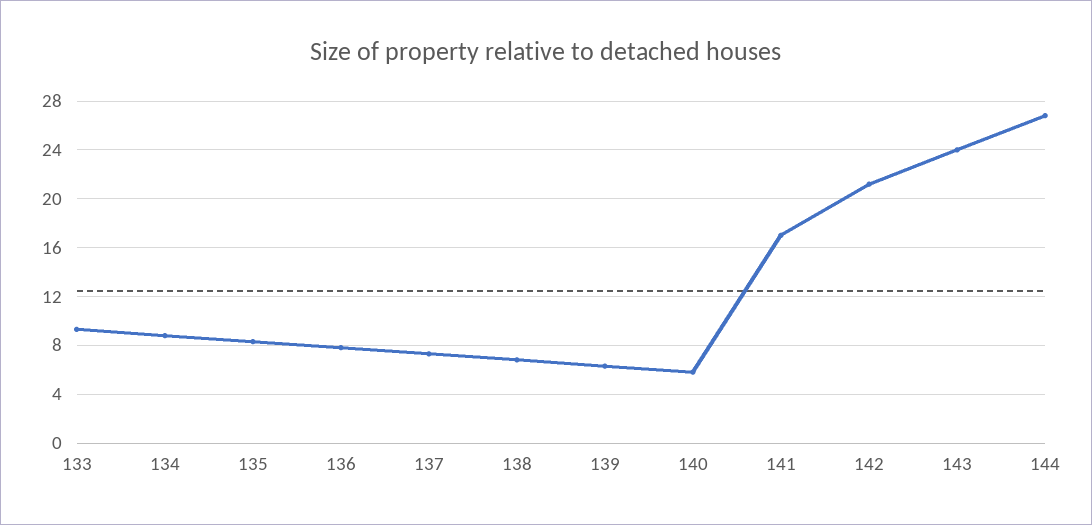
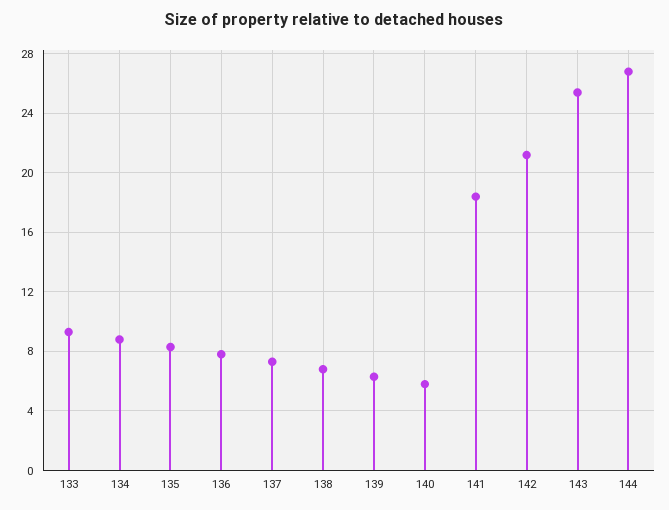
  {
    "133": 9.5,
    "134": 9,
    "135": 8.5,
    "136": 8,
    "137": 7.5,
    "138": 7,
    "139": 6.5,
    "140": 6,
-   "141": 17,
+   "141": 18.5,
    "142": 21,
-   "143": 24,
+   "143": 25.5,
    "144": 27
  }

